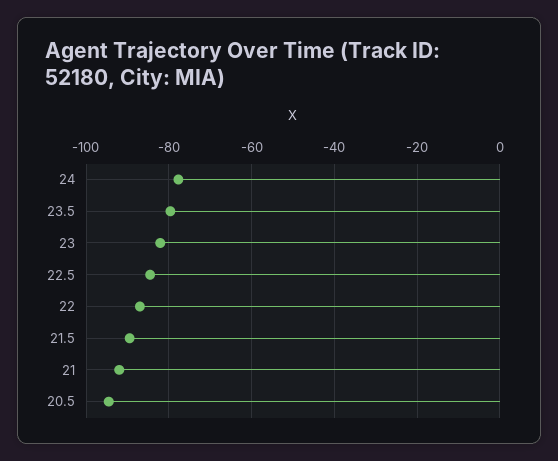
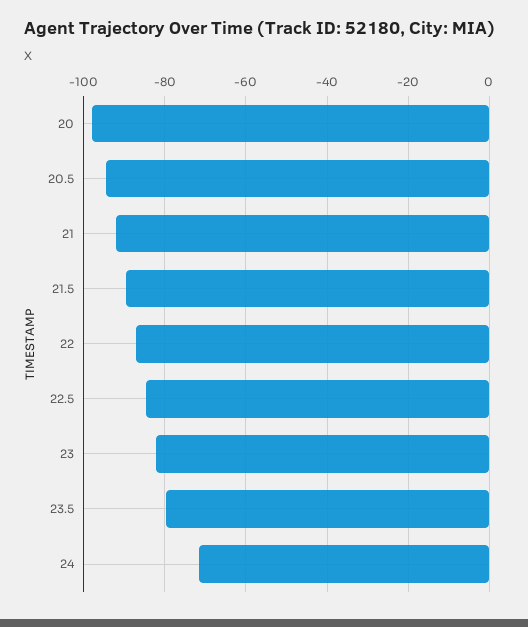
  {
-   "24": -78,
+   "24": -72,
    "23.5": -80,
    "23": -82,
    "22.5": -84,
    "22": -88,
    "21.5": -90,
    "21": -92,
-   "20.5": -94
+   "20.5": -94,
+   "20": -98
  }

